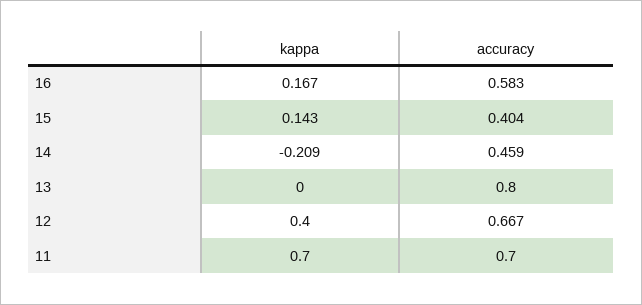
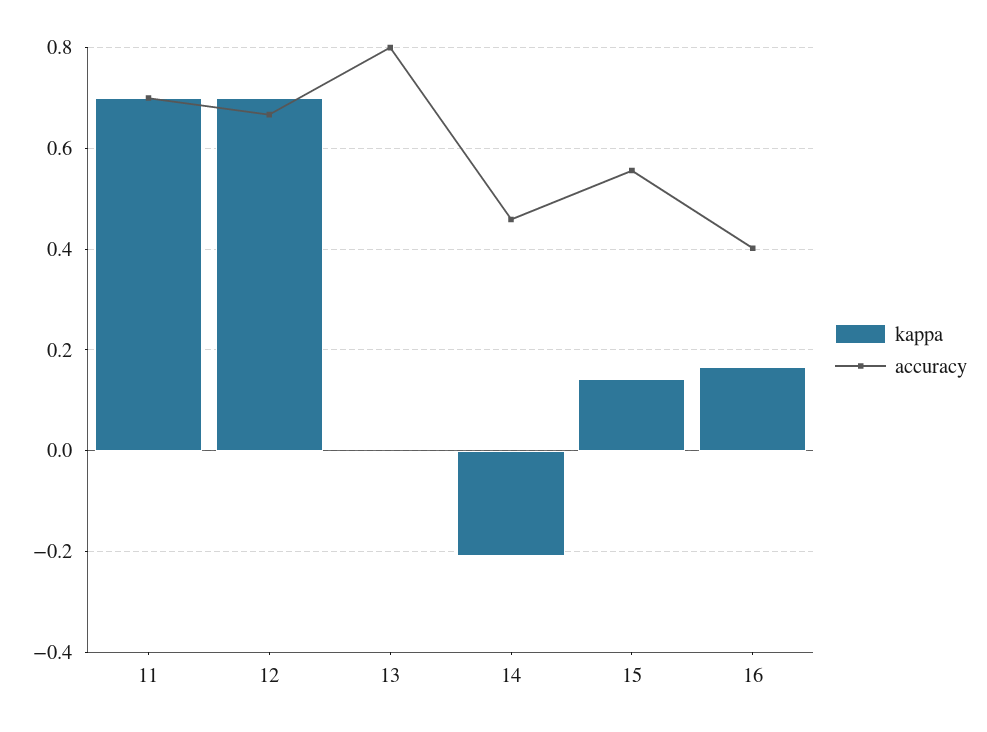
  {
    "kappa": {
      "16": 0.167,
      "15": 0.143,
      "14": -0.209,
      "13": 0,
-     "12": 0.4,
+     "12": 0.7,
      "11": 0.7
    },
    "accuracy": {
-     "16": 0.583,
+     "16": 0.4,
-     "15": 0.404,
+     "15": 0.56,
      "14": 0.459,
      "13": 0.8,
      "12": 0.667,
      "11": 0.7
    }
  }

